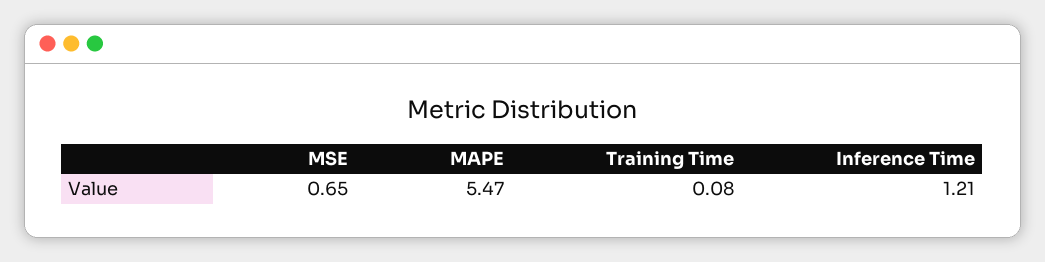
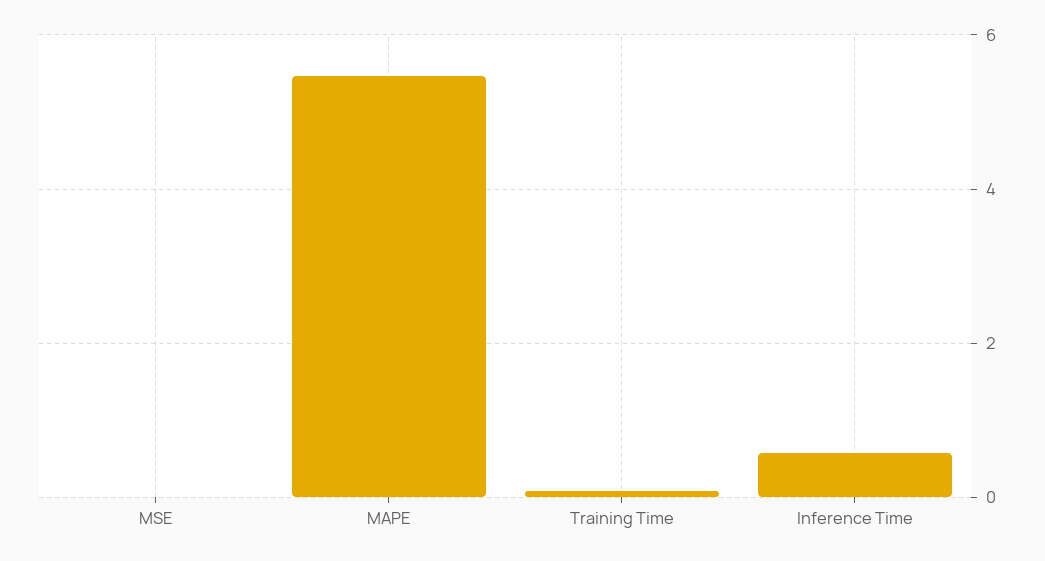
  {
-   "MSE": 0.65,
+   "MSE": 0,
    "MAPE": 5.47,
    "Training Time": 0.08,
-   "Inference Time": 1.21
+   "Inference Time": 0.6
  }

